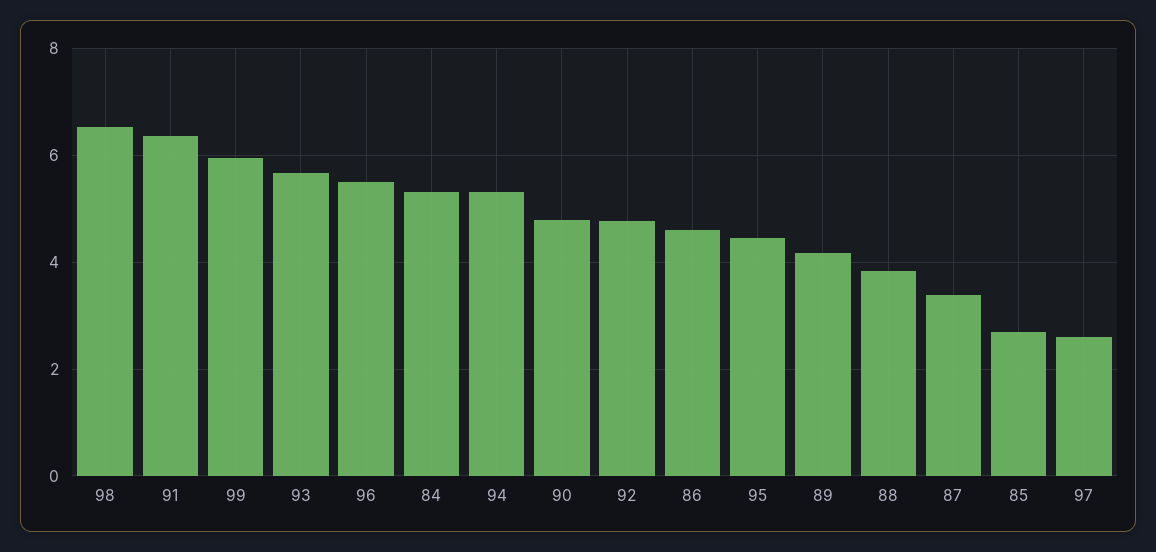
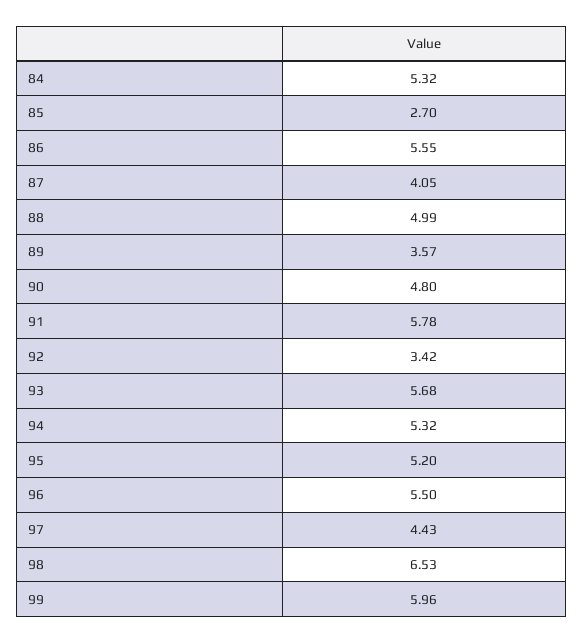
  {
    "98": 6.53,
-   "91": 6.4,
+   "91": 5.78,
    "99": 5.96,
    "93": 5.68,
    "96": 5.5,
    "84": 5.32,
    "94": 5.32,
    "90": 4.8,
-   "92": 4.8,
+   "92": 3.42,
-   "86": 4.6,
+   "86": 5.55,
-   "95": 4.4,
+   "95": 5.2,
-   "89": 4.2,
+   "89": 3.57,
-   "88": 3.8,
+   "88": 4.99,
-   "87": 3.4,
+   "87": 4.05,
    "85": 2.7,
-   "97": 2.6
+   "97": 4.43
  }

